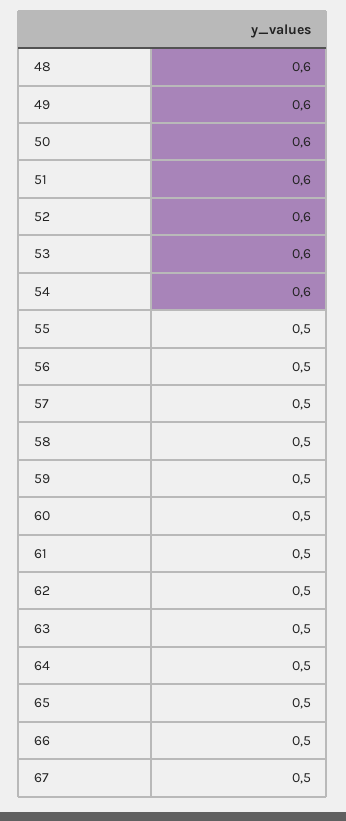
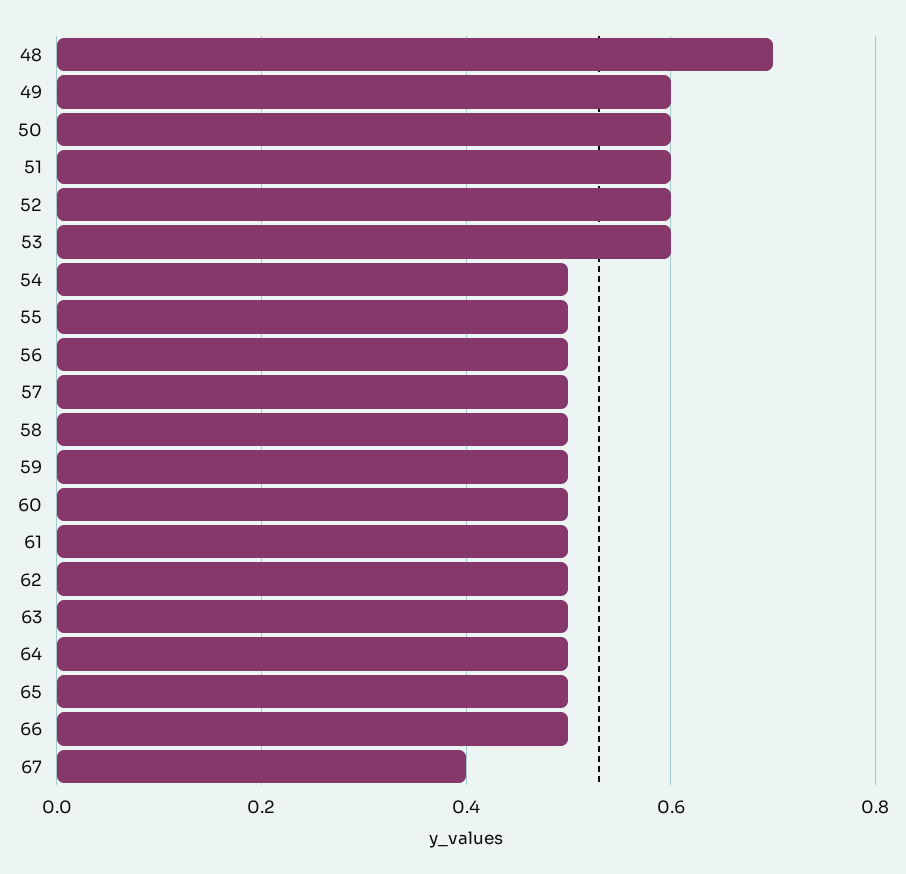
  {
-   "48": 0.6,
+   "48": 0.7,
    "49": 0.6,
    "50": 0.6,
    "51": 0.6,
    "52": 0.6,
    "53": 0.6,
-   "54": 0.6,
+   "54": 0.5,
    "55": 0.5,
    "56": 0.5,
    "57": 0.5,
    "58": 0.5,
    "59": 0.5,
    "60": 0.5,
    "61": 0.5,
    "62": 0.5,
    "63": 0.5,
    "64": 0.5,
    "65": 0.5,
    "66": 0.5,
-   "67": 0.5
+   "67": 0.4
  }

